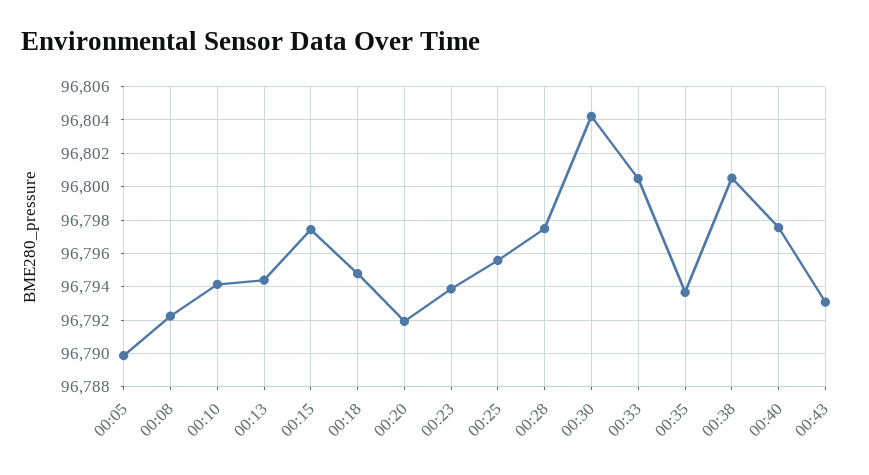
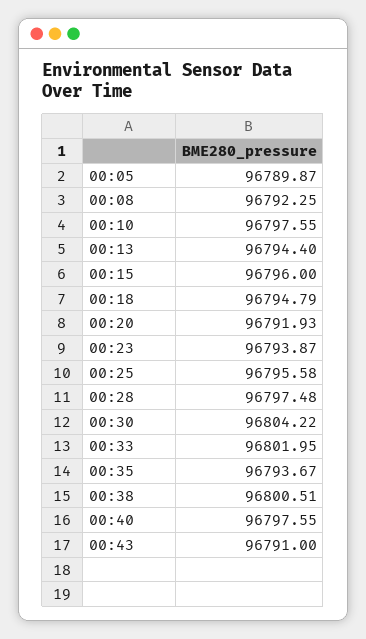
  {
    "00:05": 96789.87,
    "00:08": 96792.25,
-   "00:10": 96794,
+   "00:10": 96797.55,
    "00:13": 96794.4,
-   "00:15": 96797.5,
+   "00:15": 96796,
    "00:18": 96794.79,
    "00:20": 96791.93,
    "00:23": 96793.87,
    "00:25": 96795.58,
    "00:28": 96797.48,
    "00:30": 96804.22,
-   "00:33": 96800.5,
+   "00:33": 96801.95,
    "00:35": 96793.67,
    "00:38": 96800.51,
    "00:40": 96797.55,
-   "00:43": 96793
+   "00:43": 96791
  }

